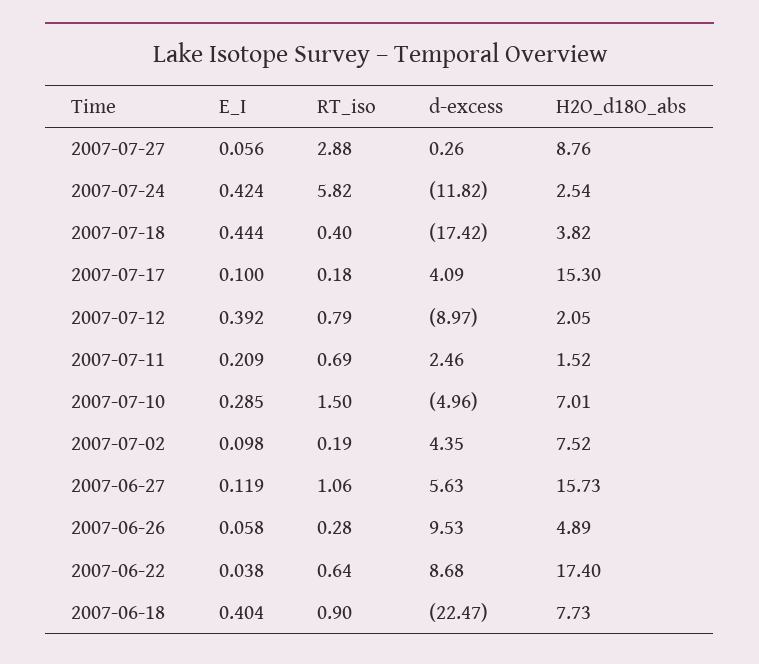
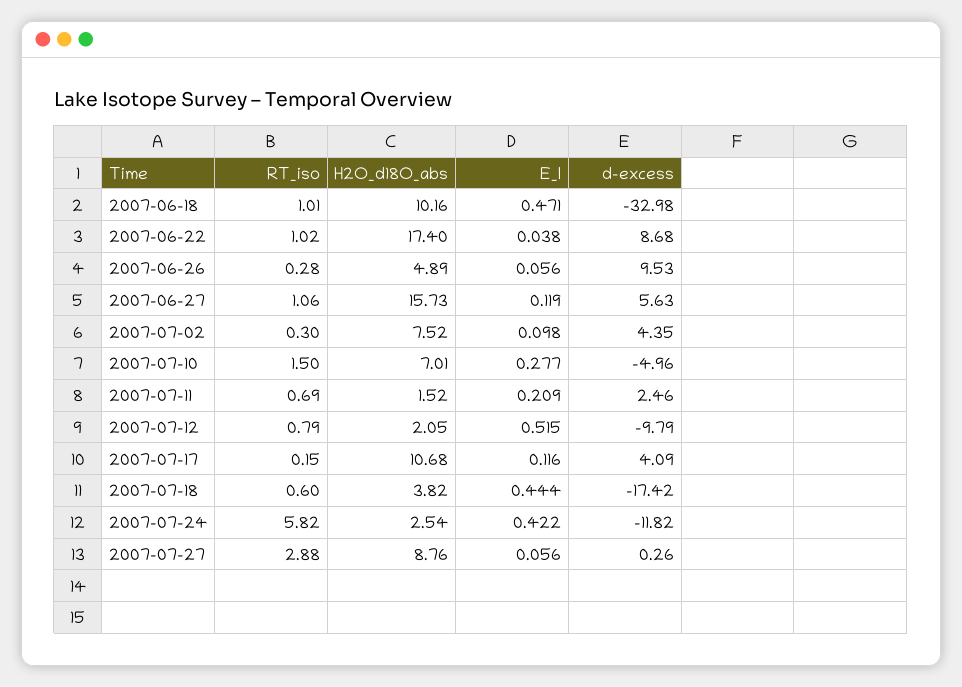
  {
    "E_I": {
      "2007-07-27": 0.056,
-     "2007-07-24": 0.424,
+     "2007-07-24": 0.422,
      "2007-07-18": 0.444,
-     "2007-07-17": 0.1,
+     "2007-07-17": 0.116,
-     "2007-07-12": 0.392,
+     "2007-07-12": 0.515,
      "2007-07-11": 0.209,
-     "2007-07-10": 0.285,
+     "2007-07-10": 0.277,
      "2007-07-02": 0.098,
      "2007-06-27": 0.119,
-     "2007-06-26": 0.058,
+     "2007-06-26": 0.056,
      "2007-06-22": 0.038,
-     "2007-06-18": 0.404
+     "2007-06-18": 0.471
    },
    "RT_iso": {
      "2007-07-27": 2.88,
      "2007-07-24": 5.82,
-     "2007-07-18": 0.4,
+     "2007-07-18": 0.6,
-     "2007-07-17": 0.18,
+     "2007-07-17": 0.15,
      "2007-07-12": 0.79,
      "2007-07-11": 0.69,
      "2007-07-10": 1.5,
-     "2007-07-02": 0.19,
+     "2007-07-02": 0.3,
      "2007-06-27": 1.06,
      "2007-06-26": 0.28,
-     "2007-06-22": 0.64,
+     "2007-06-22": 1.02,
-     "2007-06-18": 0.9
+     "2007-06-18": 1.01
    },
    "d-excess": {
      "2007-07-27": 0.26,
      "2007-07-24": -11.82,
      "2007-07-18": -17.42,
      "2007-07-17": 4.09,
-     "2007-07-12": -8.97,
+     "2007-07-12": -9.79,
      "2007-07-11": 2.46,
      "2007-07-10": -4.96,
      "2007-07-02": 4.35,
      "2007-06-27": 5.63,
      "2007-06-26": 9.53,
      "2007-06-22": 8.68,
-     "2007-06-18": -22.47
+     "2007-06-18": -32.98
    },
    "H2O_d18O_abs": {
      "2007-07-27": 8.76,
      "2007-07-24": 2.54,
      "2007-07-18": 3.82,
-     "2007-07-17": 15.3,
+     "2007-07-17": 10.68,
      "2007-07-12": 2.05,
      "2007-07-11": 1.52,
      "2007-07-10": 7.01,
      "2007-07-02": 7.52,
      "2007-06-27": 15.73,
      "2007-06-26": 4.89,
      "2007-06-22": 17.4,
-     "2007-06-18": 7.73
+     "2007-06-18": 10.16
    }
  }

